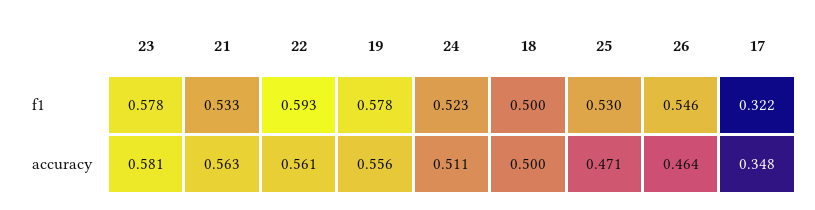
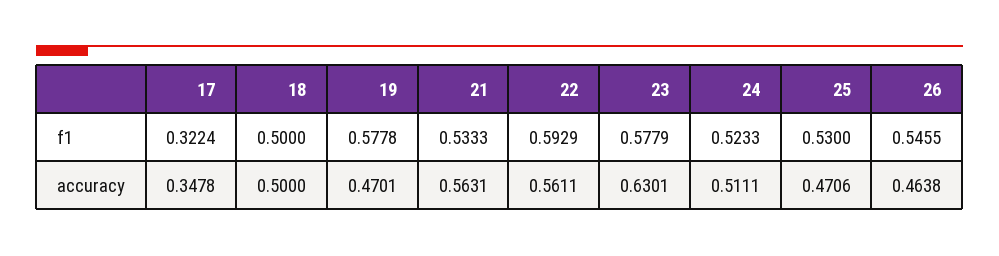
  {
    "23": {
      "f1": 0.5779,
-     "accuracy": 0.581
+     "accuracy": 0.6301
    },
    "21": {
      "f1": 0.5333,
      "accuracy": 0.5631
    },
    "22": {
      "f1": 0.5929,
      "accuracy": 0.5611
    },
    "19": {
      "f1": 0.5778,
-     "accuracy": 0.556
+     "accuracy": 0.4701
    },
    "24": {
      "f1": 0.5233,
      "accuracy": 0.5111
    },
    "18": {
      "f1": 0.5,
      "accuracy": 0.5
    },
    "25": {
      "f1": 0.53,
      "accuracy": 0.4706
    },
    "26": {
      "f1": 0.5455,
      "accuracy": 0.4638
    },
    "17": {
      "f1": 0.3224,
      "accuracy": 0.3478
    }
  }

